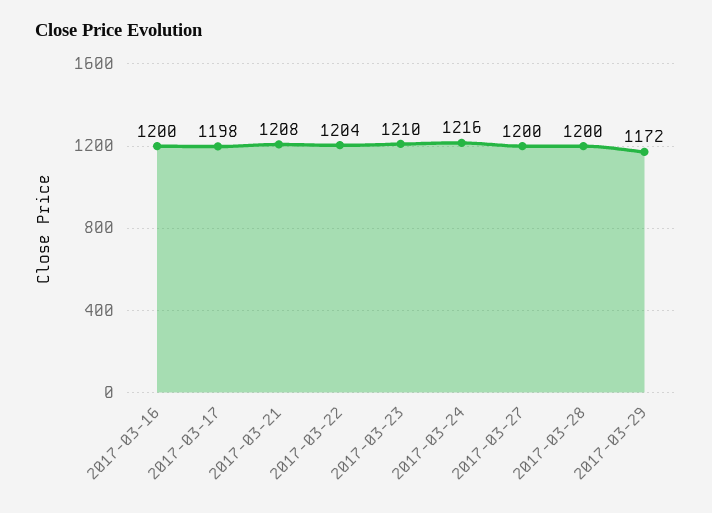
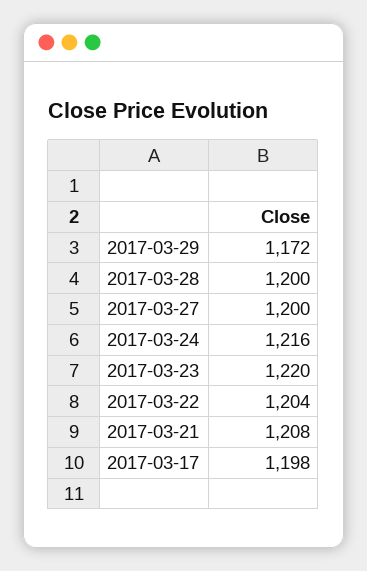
  {
-   "2017-03-16": 1200,
    "2017-03-17": 1198,
    "2017-03-21": 1208,
    "2017-03-22": 1204,
-   "2017-03-23": 1210,
+   "2017-03-23": 1220,
    "2017-03-24": 1216,
    "2017-03-27": 1200,
    "2017-03-28": 1200,
    "2017-03-29": 1172
  }

